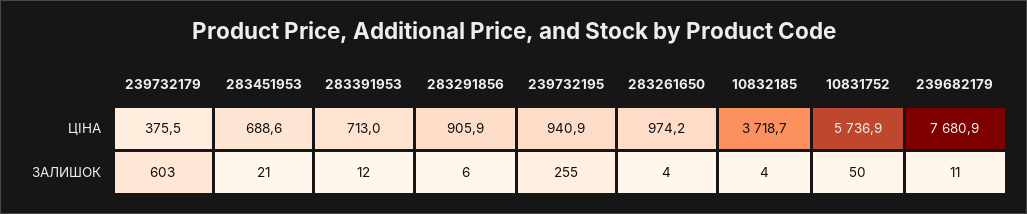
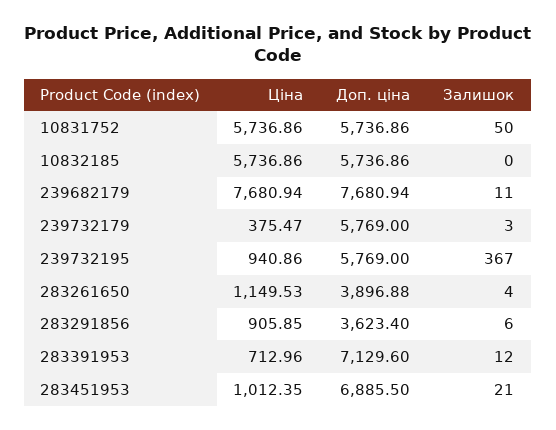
  {
    "239732179": {
      "ЦІНА": 375.47,
-     "ЗАЛИШОК": 603
+     "ЗАЛИШОК": 3,
+     "Доп. ціна": 5769
    },
    "283451953": {
-     "ЦІНА": 688.6,
+     "ЦІНА": 1012.35,
-     "ЗАЛИШОК": 21
+     "ЗАЛИШОК": 21,
+     "Доп. ціна": 6885.5
    },
    "283391953": {
      "ЦІНА": 712.96,
-     "ЗАЛИШОК": 12
+     "ЗАЛИШОК": 12,
+     "Доп. ціна": 7129.6
    },
    "283291856": {
      "ЦІНА": 905.85,
-     "ЗАЛИШОК": 6
+     "ЗАЛИШОК": 6,
+     "Доп. ціна": 3623.4
    },
    "239732195": {
      "ЦІНА": 940.86,
-     "ЗАЛИШОК": 255
+     "ЗАЛИШОК": 367,
+     "Доп. ціна": 5769
    },
    "283261650": {
-     "ЦІНА": 974.2,
+     "ЦІНА": 1149.53,
-     "ЗАЛИШОК": 4
+     "ЗАЛИШОК": 4,
+     "Доп. ціна": 3896.88
    },
    "10832185": {
-     "ЦІНА": 3718.7,
+     "ЦІНА": 5736.86,
-     "ЗАЛИШОК": 4
+     "ЗАЛИШОК": 0,
+     "Доп. ціна": 5736.86
    },
    "10831752": {
      "ЦІНА": 5736.86,
-     "ЗАЛИШОК": 50
+     "ЗАЛИШОК": 50,
+     "Доп. ціна": 5736.86
    },
    "239682179": {
      "ЦІНА": 7680.94,
-     "ЗАЛИШОК": 11
+     "ЗАЛИШОК": 11,
+     "Доп. ціна": 7680.94
    }
  }

